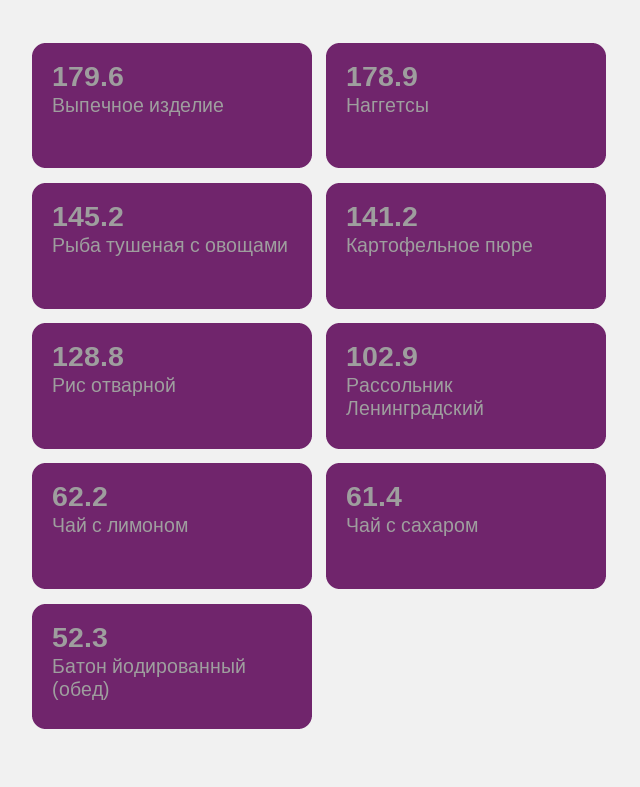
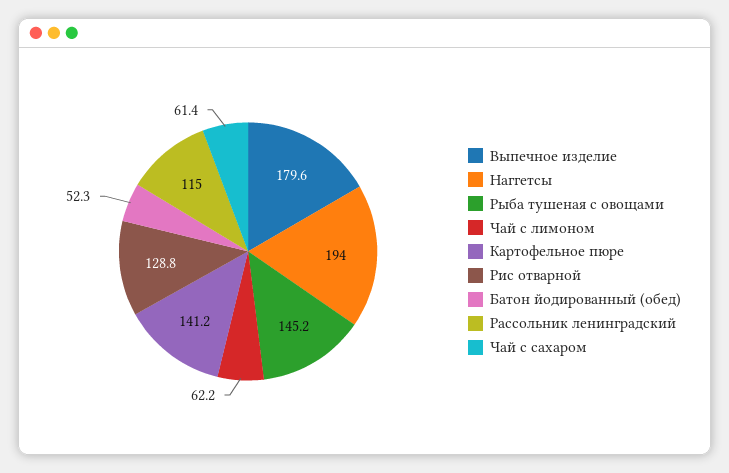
  {
    "Выпечное изделие": 179.6,
-   "Наггетсы": 178.9,
+   "Наггетсы": 194,
    "Рыба тушеная с овощами": 145.2,
    "Картофельное пюре": 141.2,
    "Рис отварной": 128.8,
-   "Рассольник Ленинградский": 102.9,
+   "Рассольник Ленинградский": 115,
    "Чай с лимоном": 62.2,
    "Чай с сахаром": 61.4,
    "Батон йодированный (обед)": 52.3
  }

